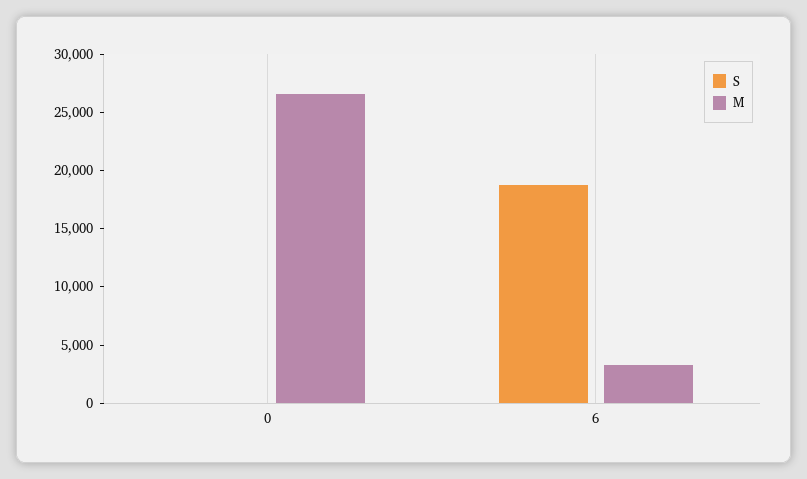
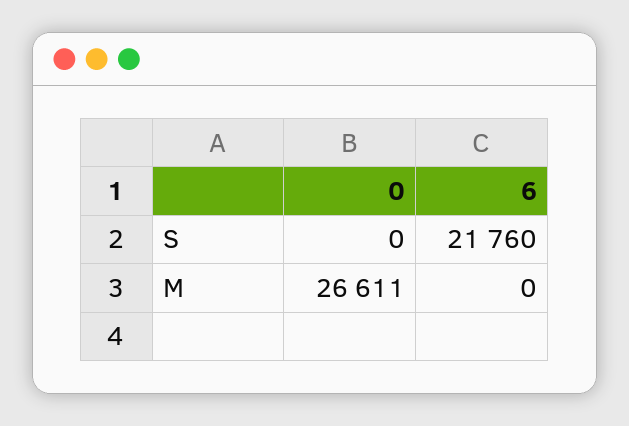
  {
    "S": {
      "0": 0,
-     "6": 19000
+     "6": 21760
    },
    "M": {
      "0": 26611,
-     "6": 3000
+     "6": 0
    }
  }

